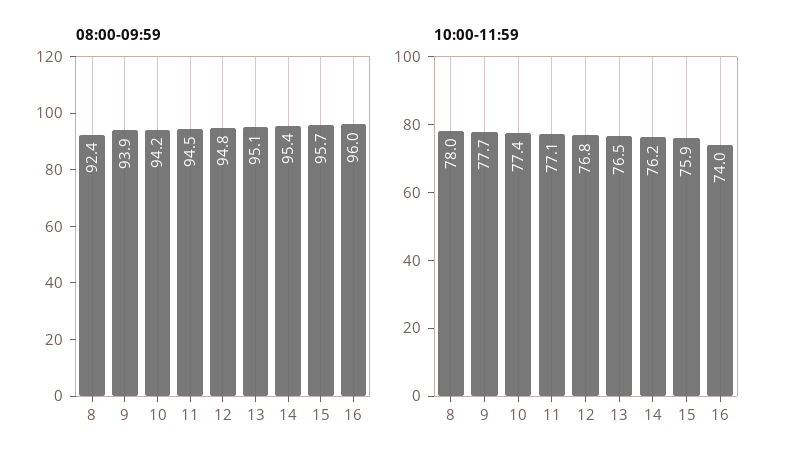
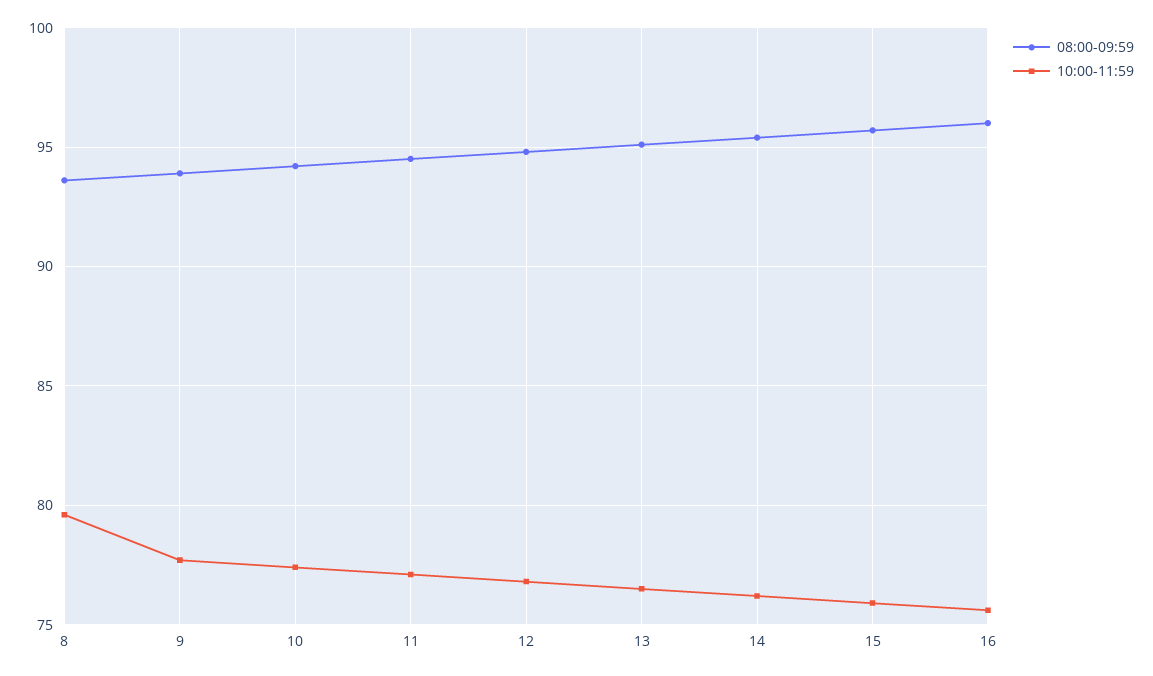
  {
    "08:00-09:59": {
-     "8": 92.4,
+     "8": 93.5,
      "9": 93.9,
      "10": 94.2,
      "11": 94.5,
      "12": 94.8,
      "13": 95.1,
      "14": 95.4,
      "15": 95.7,
      "16": 96
    },
    "10:00-11:59": {
-     "8": 78,
+     "8": 79.5,
      "9": 77.7,
      "10": 77.4,
      "11": 77.1,
      "12": 76.8,
      "13": 76.5,
      "14": 76.2,
      "15": 75.9,
-     "16": 74
+     "16": 75.5
    }
  }

